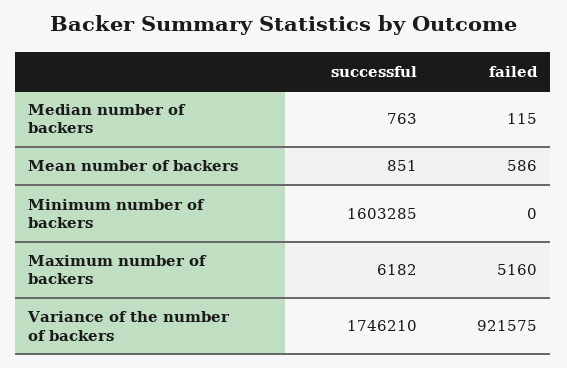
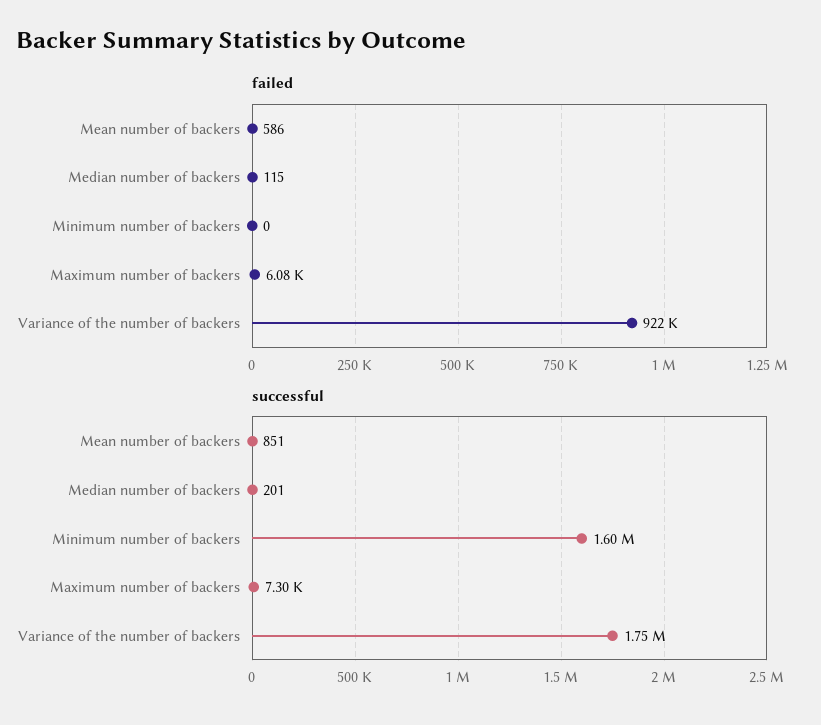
  {
    "successful": {
-     "Median number of backers": 763,
+     "Median number of backers": 201,
      "Mean number of backers": 851,
      "Minimum number of backers": 1603285,
-     "Maximum number of backers": 6182,
+     "Maximum number of backers": 7300,
      "Variance of the number of backers": 1746210
    },
    "failed": {
      "Median number of backers": 115,
      "Mean number of backers": 586,
      "Minimum number of backers": 0,
-     "Maximum number of backers": 5160,
+     "Maximum number of backers": 6080,
      "Variance of the number of backers": 921575
    }
  }

